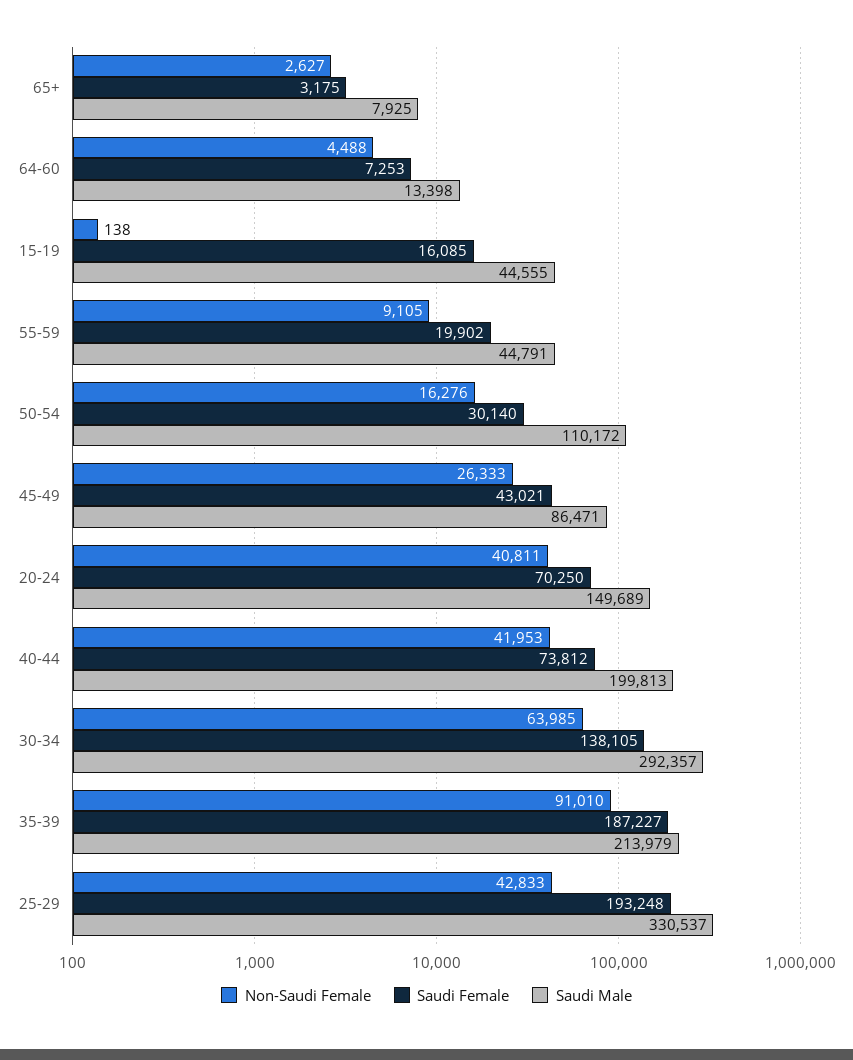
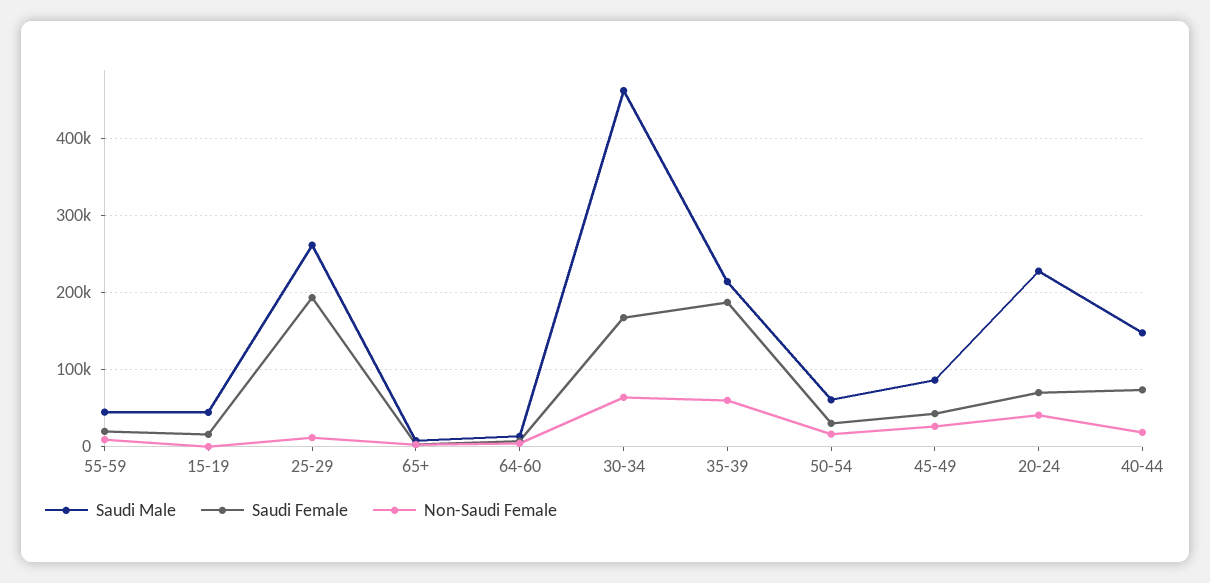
  {
    "Non-Saudi Female": {
      "65+": 2627,
      "64-60": 4488,
      "15-19": 138,
      "55-59": 9105,
      "50-54": 16276,
      "45-49": 26333,
      "20-24": 40811,
-     "40-44": 41953,
+     "40-44": 20000,
      "30-34": 63985,
-     "35-39": 91010,
+     "35-39": 60000,
-     "25-29": 42833
+     "25-29": 10000
    },
    "Saudi Female": {
      "65+": 3175,
      "64-60": 7253,
      "15-19": 16085,
      "55-59": 19902,
      "50-54": 30140,
      "45-49": 43021,
      "20-24": 70250,
      "40-44": 73812,
-     "30-34": 138105,
+     "30-34": 170000,
      "35-39": 187227,
      "25-29": 193248
    },
    "Saudi Male": {
      "65+": 7925,
      "64-60": 13398,
      "15-19": 44555,
      "55-59": 44791,
-     "50-54": 110172,
+     "50-54": 60000,
      "45-49": 86471,
-     "20-24": 149689,
+     "20-24": 230000,
-     "40-44": 199813,
+     "40-44": 150000,
-     "30-34": 292357,
+     "30-34": 460000,
      "35-39": 213979,
-     "25-29": 330537
+     "25-29": 260000
    }
  }

